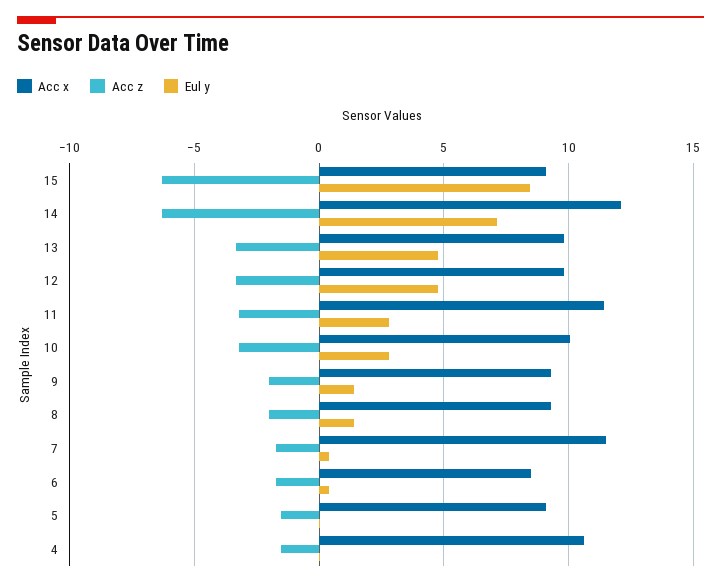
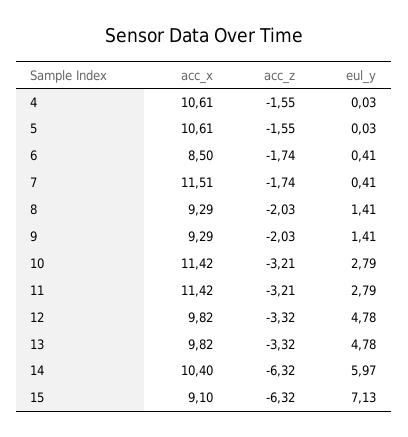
  {
    "Acc x": {
      "15": 9.1,
-     "14": 12,
+     "14": 10.4,
      "13": 9.82,
      "12": 9.82,
      "11": 11.42,
-     "10": 10,
+     "10": 11.42,
      "9": 9.29,
      "8": 9.29,
      "7": 11.51,
      "6": 8.5,
-     "5": 9,
+     "5": 10.61,
      "4": 10.61
    },
    "Acc z": {
      "15": -6.32,
      "14": -6.32,
      "13": -3.32,
      "12": -3.32,
      "11": -3.21,
      "10": -3.21,
      "9": -2.03,
      "8": -2.03,
      "7": -1.74,
      "6": -1.74,
      "5": -1.55,
      "4": -1.55
    },
    "Eul y": {
-     "15": 8.5,
+     "15": 7.13,
-     "14": 7,
+     "14": 5.97,
      "13": 4.78,
      "12": 4.78,
      "11": 2.79,
      "10": 2.79,
      "9": 1.41,
      "8": 1.41,
      "7": 0.41,
      "6": 0.41,
      "5": 0.03,
      "4": 0.03
    }
  }

